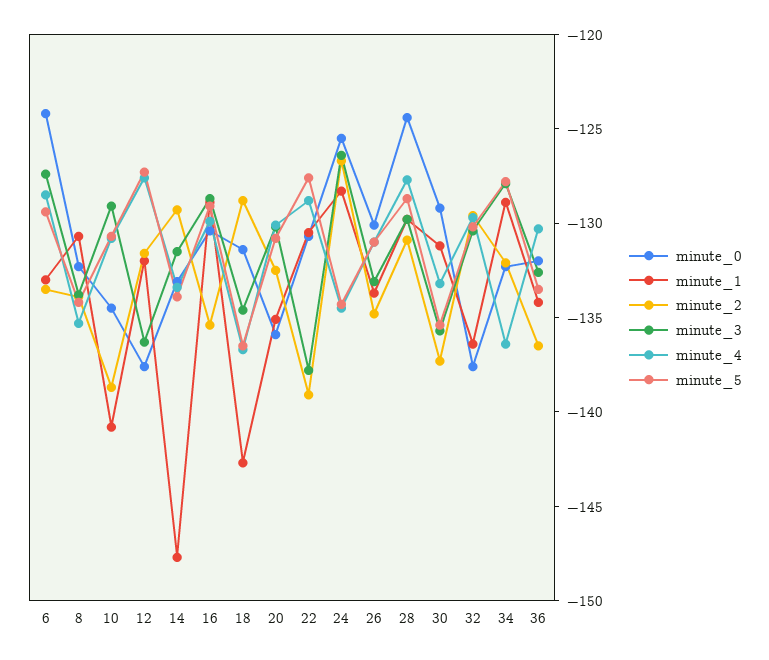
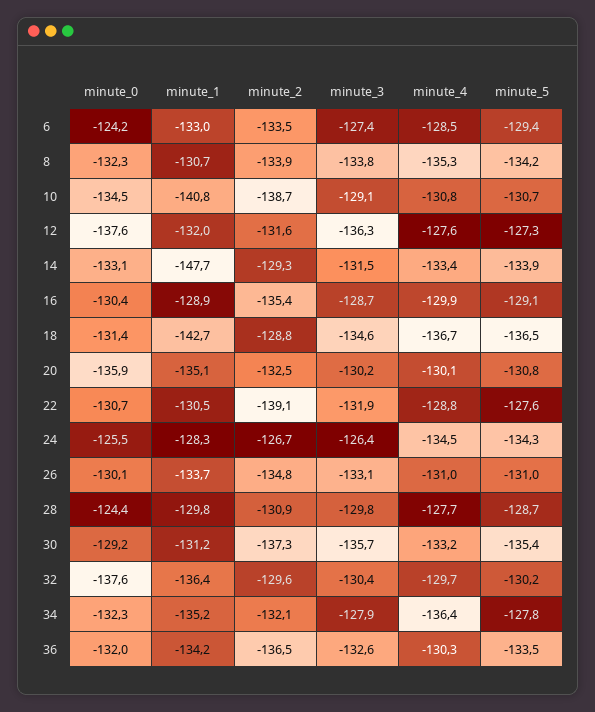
  {
    "minute_0": {
      "6": -124.2,
      "8": -132.3,
      "10": -134.5,
      "12": -137.6,
      "14": -133.1,
      "16": -130.4,
      "18": -131.4,
      "20": -135.9,
      "22": -130.7,
      "24": -125.5,
      "26": -130.1,
      "28": -124.4,
      "30": -129.2,
      "32": -137.6,
      "34": -132.3,
      "36": -132
    },
    "minute_1": {
      "6": -133,
      "8": -130.7,
      "10": -140.8,
      "12": -132,
      "14": -147.7,
      "16": -128.9,
      "18": -142.7,
      "20": -135.1,
      "22": -130.5,
      "24": -128.3,
      "26": -133.7,
      "28": -129.8,
      "30": -131.2,
      "32": -136.4,
-     "34": -129,
+     "34": -135.2,
      "36": -134.2
    },
    "minute_2": {
      "6": -133.5,
      "8": -133.9,
      "10": -138.7,
      "12": -131.6,
      "14": -129.3,
      "16": -135.4,
      "18": -128.8,
      "20": -132.5,
      "22": -139.1,
      "24": -126.7,
      "26": -134.8,
      "28": -130.9,
      "30": -137.3,
      "32": -129.6,
      "34": -132.1,
      "36": -136.5
    },
    "minute_3": {
      "6": -127.4,
      "8": -133.8,
      "10": -129.1,
      "12": -136.3,
      "14": -131.5,
      "16": -128.7,
      "18": -134.6,
      "20": -130.2,
-     "22": -138,
+     "22": -131.9,
      "24": -126.4,
      "26": -133.1,
      "28": -129.8,
      "30": -135.7,
      "32": -130.4,
      "34": -127.9,
      "36": -132.6
    },
    "minute_4": {
      "6": -128.5,
      "8": -135.3,
      "10": -130.8,
      "12": -127.6,
      "14": -133.4,
      "16": -129.9,
      "18": -136.7,
      "20": -130.1,
      "22": -128.8,
      "24": -134.5,
      "26": -131,
      "28": -127.7,
      "30": -133.2,
      "32": -129.7,
      "34": -136.4,
      "36": -130.3
    },
    "minute_5": {
      "6": -129.4,
      "8": -134.2,
      "10": -130.7,
      "12": -127.3,
      "14": -133.9,
      "16": -129.1,
      "18": -136.5,
      "20": -130.8,
      "22": -127.6,
      "24": -134.3,
      "26": -131,
      "28": -128.7,
      "30": -135.4,
      "32": -130.2,
      "34": -127.8,
      "36": -133.5
    }
  }

